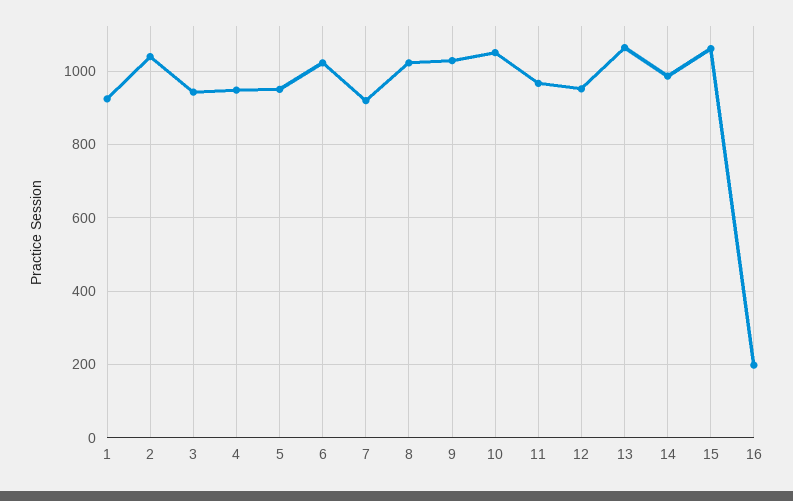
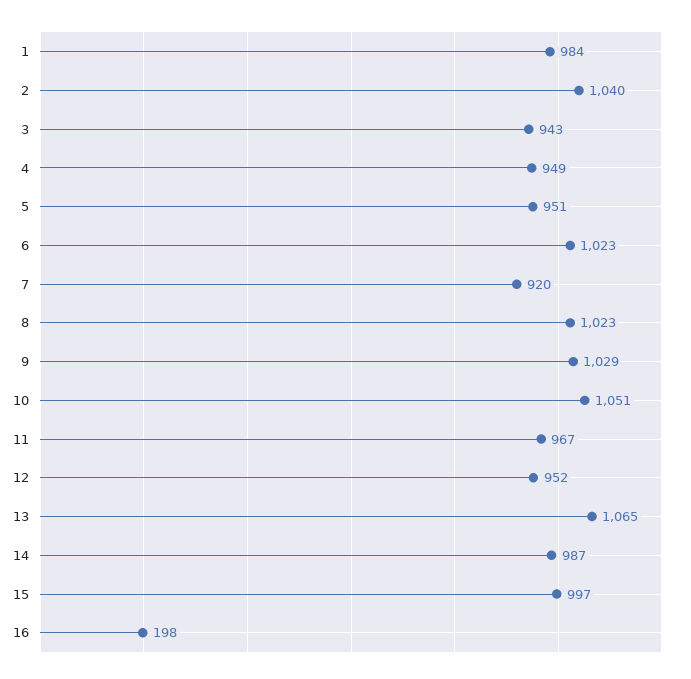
  {
-   "1": 920,
+   "1": 984,
    "2": 1040,
    "3": 943,
    "4": 949,
    "5": 951,
    "6": 1023,
    "7": 920,
    "8": 1023,
    "9": 1029,
    "10": 1051,
    "11": 967,
    "12": 952,
    "13": 1065,
    "14": 987,
-   "15": 1060,
+   "15": 997,
    "16": 198
  }

